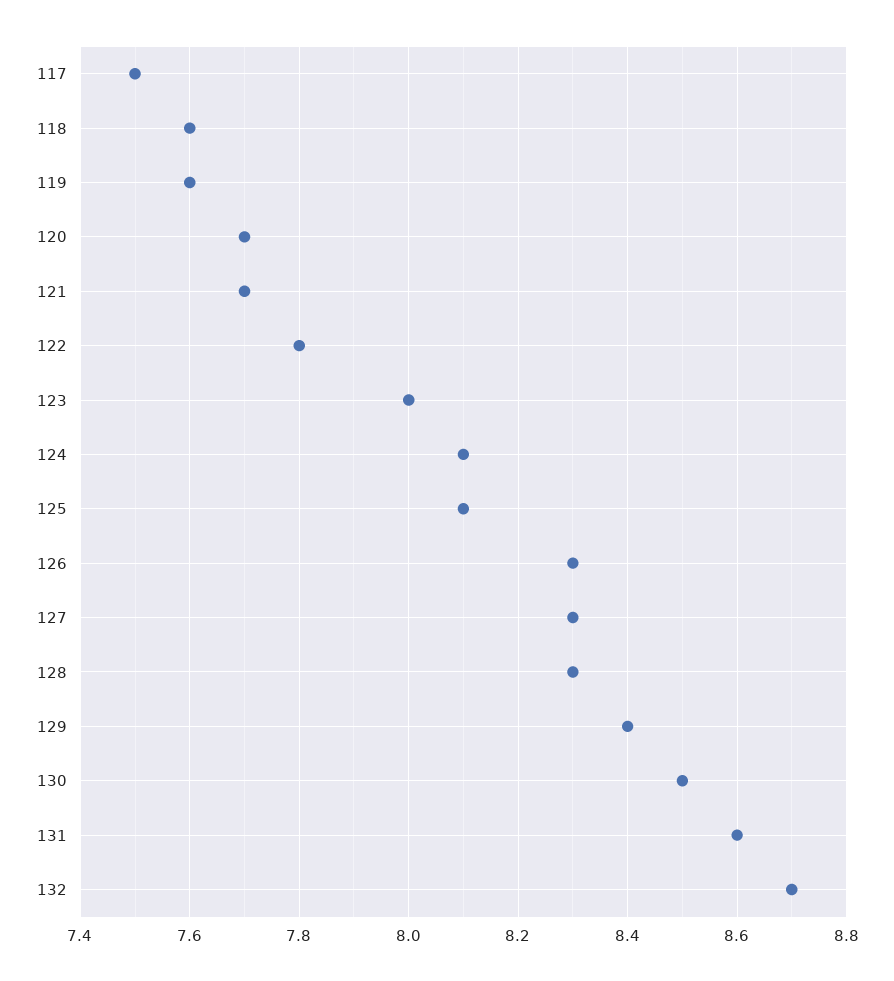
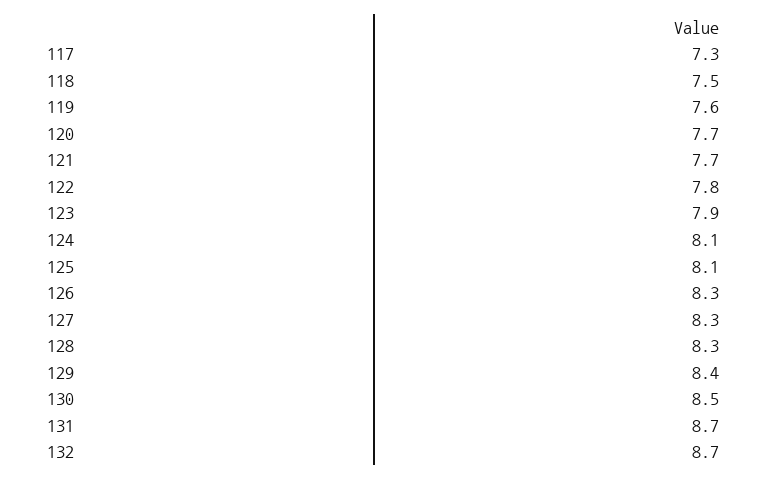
  {
-   "117": 7.5,
+   "117": 7.3,
-   "118": 7.6,
+   "118": 7.5,
    "119": 7.6,
    "120": 7.7,
    "121": 7.7,
    "122": 7.8,
-   "123": 8,
+   "123": 7.9,
    "124": 8.1,
    "125": 8.1,
    "126": 8.3,
    "127": 8.3,
    "128": 8.3,
    "129": 8.4,
    "130": 8.5,
-   "131": 8.6,
+   "131": 8.7,
    "132": 8.7
  }

